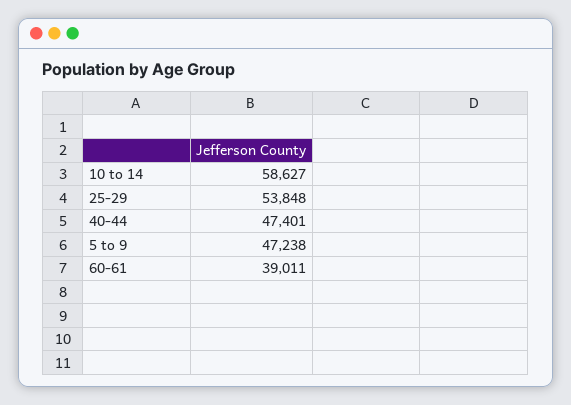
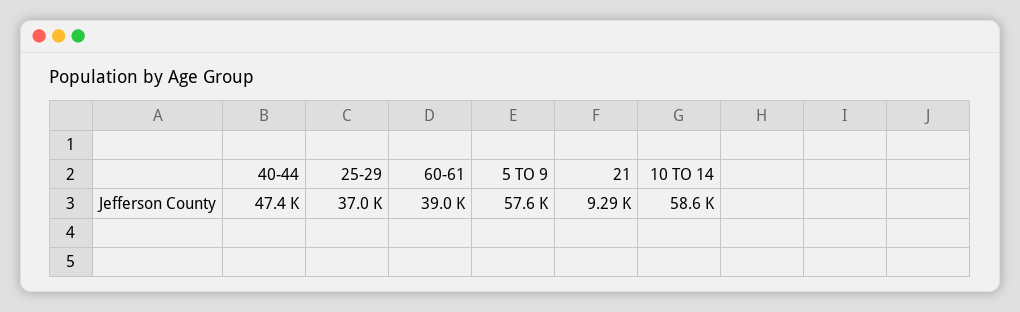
  {
    "10 to 14": 58627,
-   "25-29": 53848,
+   "25-29": 37000,
    "40-44": 47401,
-   "5 to 9": 47238,
+   "5 to 9": 57600,
-   "60-61": 39011
+   "60-61": 39011,
+   "21": 9290
  }

